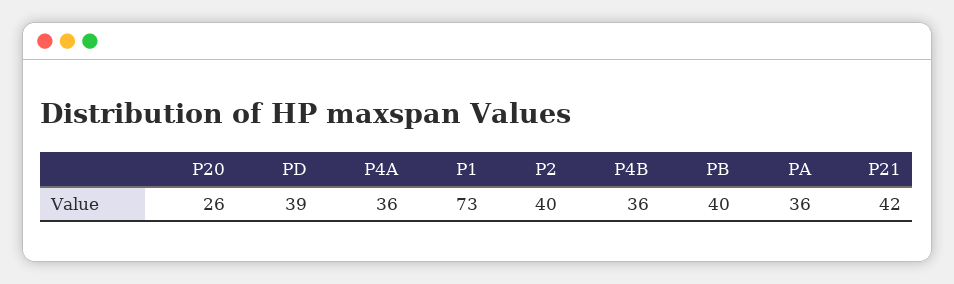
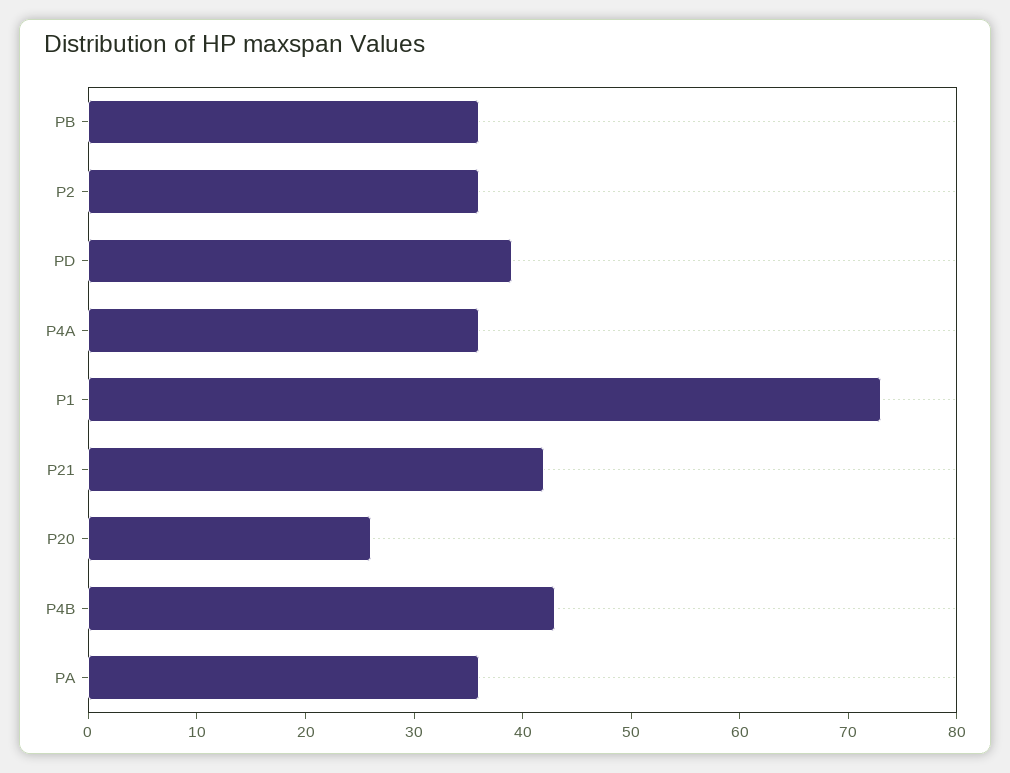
  {
    "P20": 26,
    "PD": 39,
    "P4A": 36,
    "P1": 73,
-   "P2": 40,
+   "P2": 36,
-   "P4B": 36,
+   "P4B": 43,
-   "PB": 40,
+   "PB": 36,
    "PA": 36,
    "P21": 42
  }

